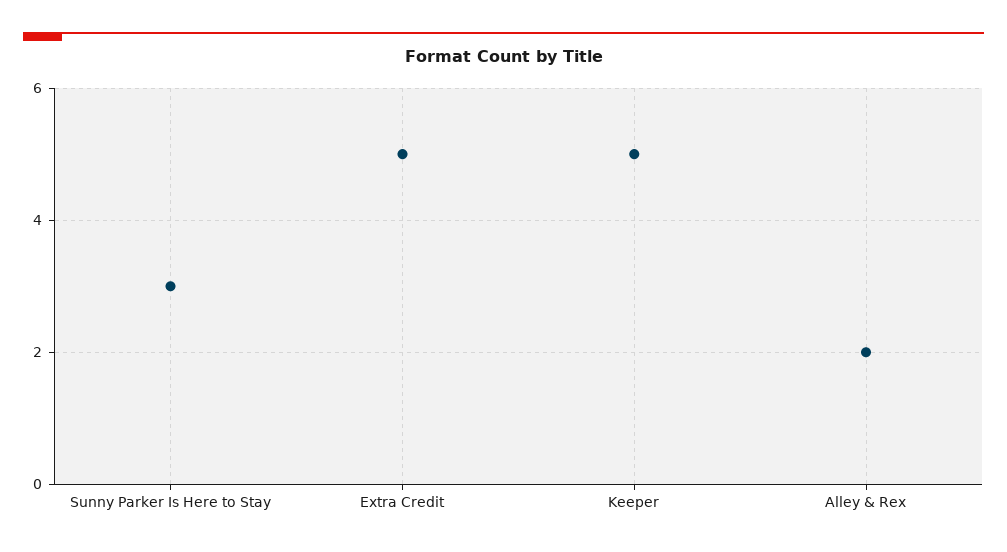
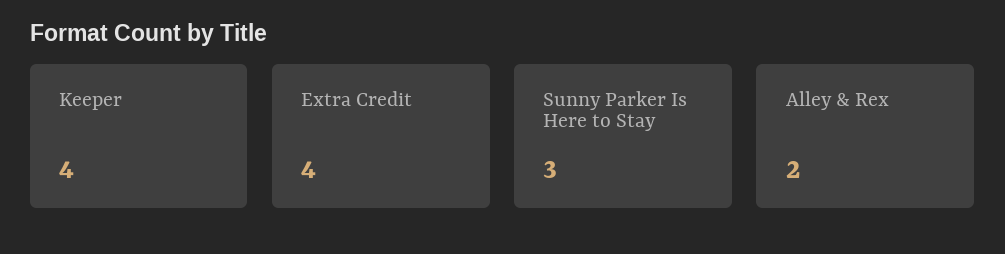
  {
    "Sunny Parker Is Here to Stay": 3,
-   "Extra Credit": 5,
+   "Extra Credit": 4,
-   "Keeper": 5,
+   "Keeper": 4,
    "Alley & Rex": 2
  }

